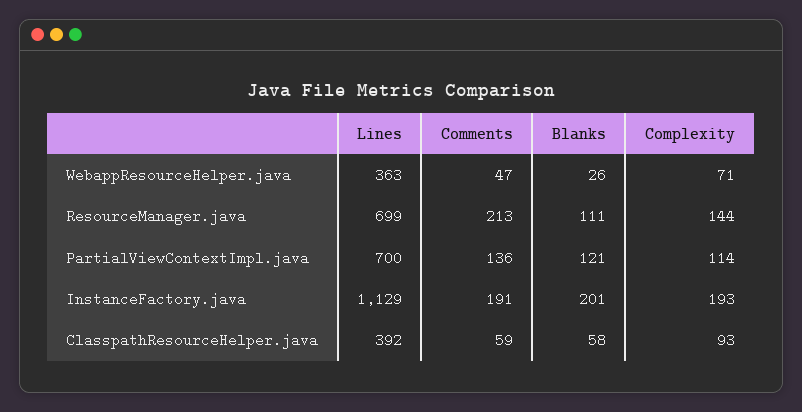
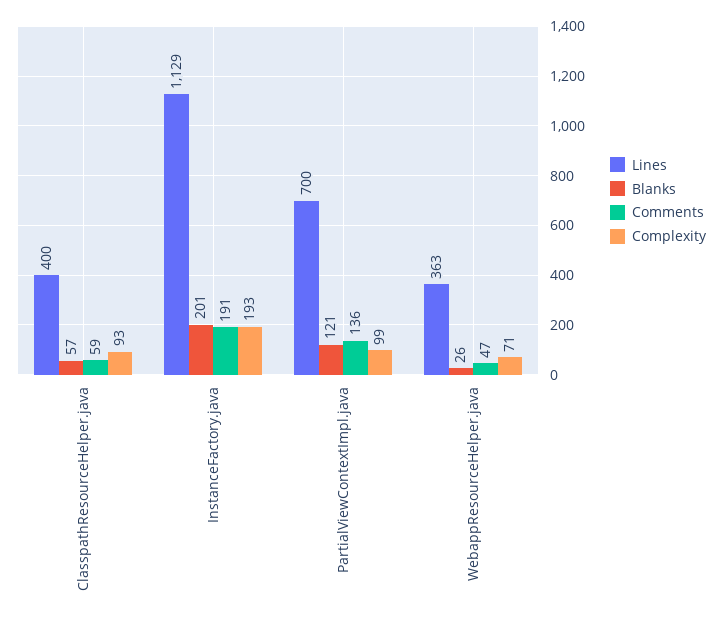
  {
    "Lines": {
      "WebappResourceHelper.java": 363,
-     "ResourceManager.java": 699,
      "PartialViewContextImpl.java": 700,
      "InstanceFactory.java": 1129,
-     "ClasspathResourceHelper.java": 392
+     "ClasspathResourceHelper.java": 400
    },
    "Comments": {
      "WebappResourceHelper.java": 47,
-     "ResourceManager.java": 213,
      "PartialViewContextImpl.java": 136,
      "InstanceFactory.java": 191,
      "ClasspathResourceHelper.java": 59
    },
    "Blanks": {
      "WebappResourceHelper.java": 26,
-     "ResourceManager.java": 111,
      "PartialViewContextImpl.java": 121,
      "InstanceFactory.java": 201,
-     "ClasspathResourceHelper.java": 58
+     "ClasspathResourceHelper.java": 57
    },
    "Complexity": {
      "WebappResourceHelper.java": 71,
-     "ResourceManager.java": 144,
-     "PartialViewContextImpl.java": 114,
+     "PartialViewContextImpl.java": 99,
      "InstanceFactory.java": 193,
      "ClasspathResourceHelper.java": 93
    }
  }

